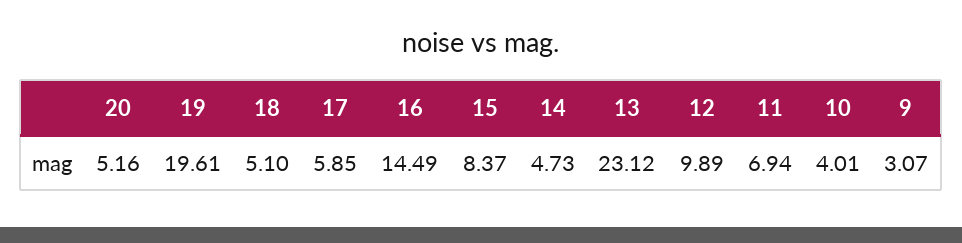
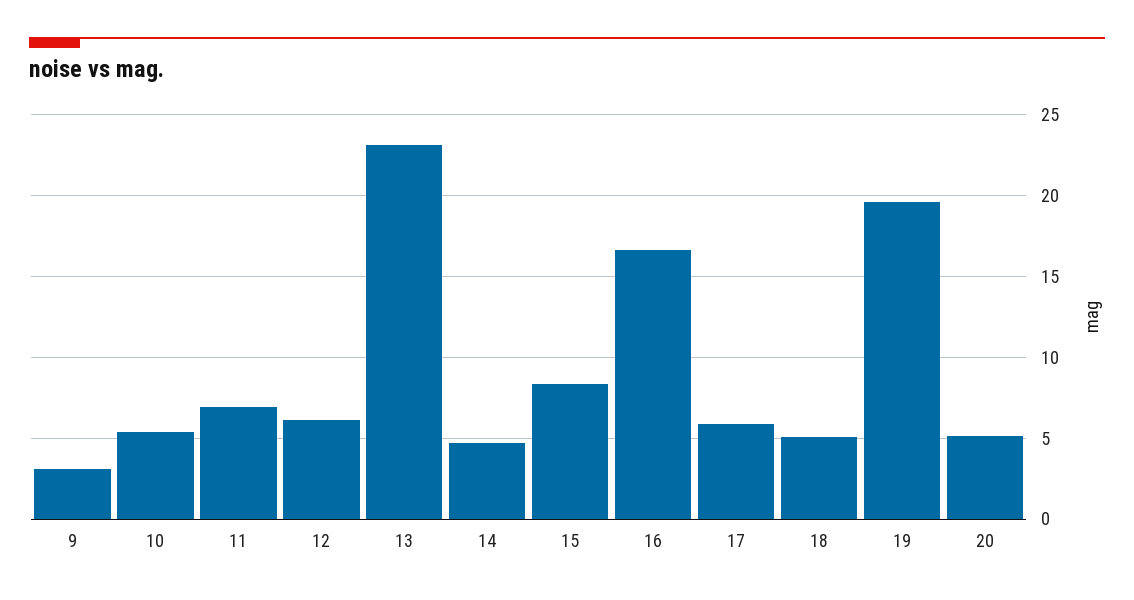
  {
    "20": 5.16,
    "19": 19.61,
    "18": 5.1,
    "17": 5.85,
-   "16": 14.49,
+   "16": 16.5,
    "15": 8.37,
    "14": 4.73,
    "13": 23.12,
-   "12": 9.89,
+   "12": 6,
    "11": 6.94,
-   "10": 4.01,
+   "10": 5.5,
    "9": 3.07
  }

